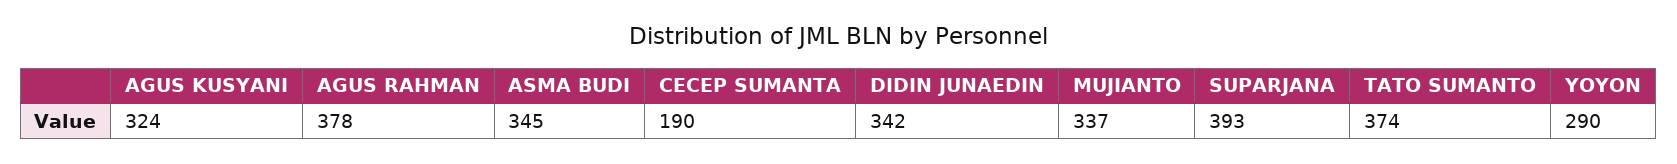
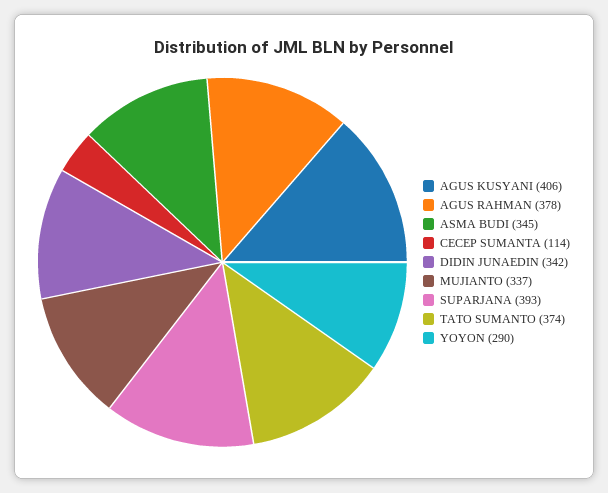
  {
-   "AGUS KUSYANI": 324,
+   "AGUS KUSYANI": 406,
    "AGUS RAHMAN": 378,
    "ASMA BUDI": 345,
-   "CECEP SUMANTA": 190,
+   "CECEP SUMANTA": 114,
    "DIDIN JUNAEDIN": 342,
    "MUJIANTO": 337,
    "SUPARJANA": 393,
    "TATO SUMANTO": 374,
    "YOYON": 290
  }

